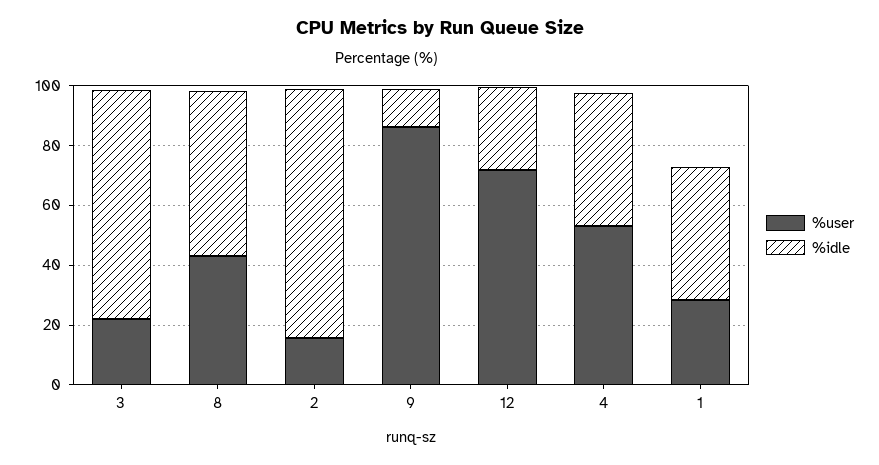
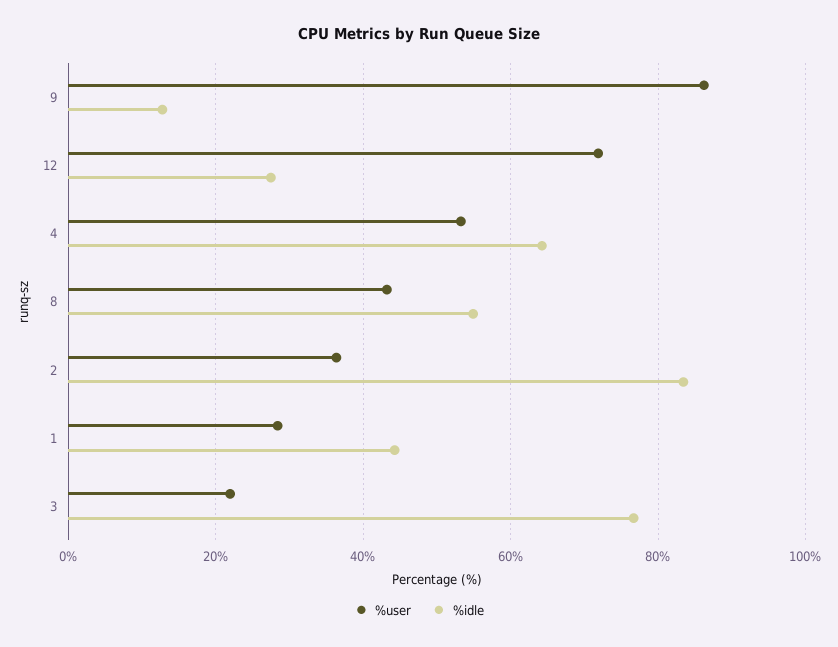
  {
    "%user": {
      "3": 22,
      "8": 44,
-     "2": 15,
+     "2": 36,
      "9": 86,
      "12": 72,
      "4": 54,
      "1": 28
    },
    "%idle": {
      "3": 76,
      "8": 54,
      "2": 84,
      "9": 12,
      "12": 28,
-     "4": 45,
+     "4": 64,
      "1": 44
    }
  }

